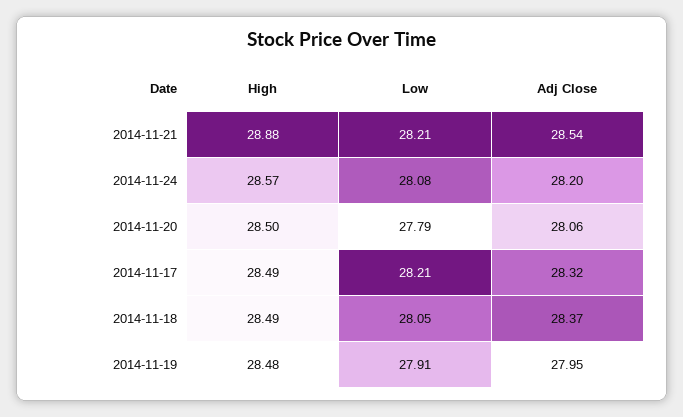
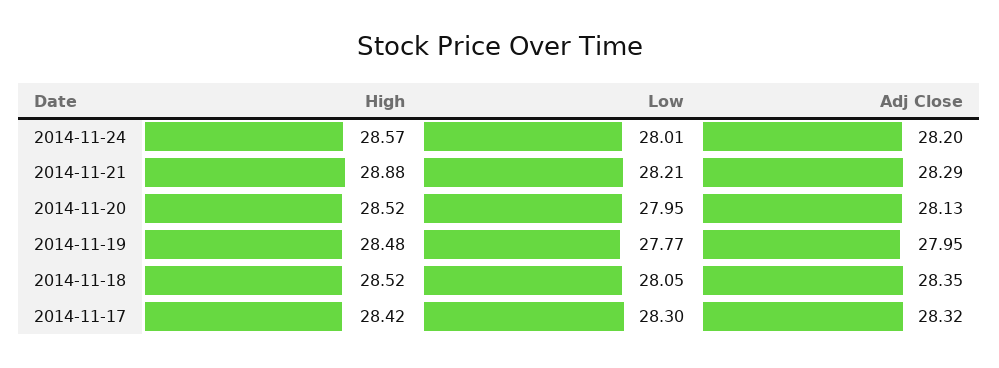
  {
    "High": {
      "2014-11-21": 28.88,
      "2014-11-24": 28.57,
-     "2014-11-20": 28.5,
+     "2014-11-20": 28.52,
-     "2014-11-17": 28.49,
+     "2014-11-17": 28.42,
-     "2014-11-18": 28.49,
+     "2014-11-18": 28.52,
      "2014-11-19": 28.48
    },
    "Low": {
      "2014-11-21": 28.21,
-     "2014-11-24": 28.08,
+     "2014-11-24": 28.01,
-     "2014-11-20": 27.79,
+     "2014-11-20": 27.95,
-     "2014-11-17": 28.21,
+     "2014-11-17": 28.3,
      "2014-11-18": 28.05,
-     "2014-11-19": 27.91
+     "2014-11-19": 27.77
    },
    "Adj Close": {
-     "2014-11-21": 28.54,
+     "2014-11-21": 28.29,
      "2014-11-24": 28.2,
-     "2014-11-20": 28.06,
+     "2014-11-20": 28.13,
      "2014-11-17": 28.32,
-     "2014-11-18": 28.37,
+     "2014-11-18": 28.35,
      "2014-11-19": 27.95
    }
  }

